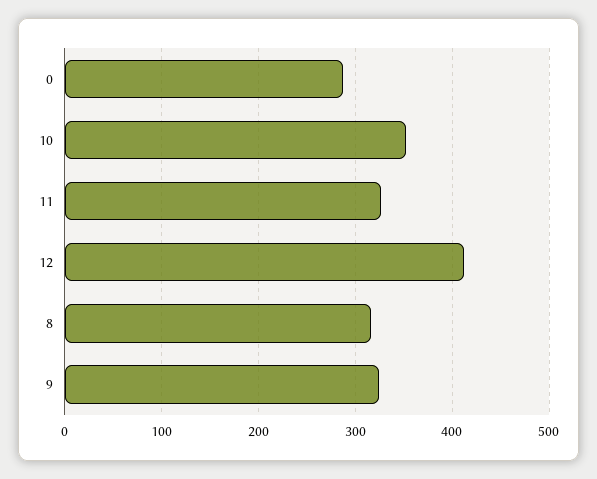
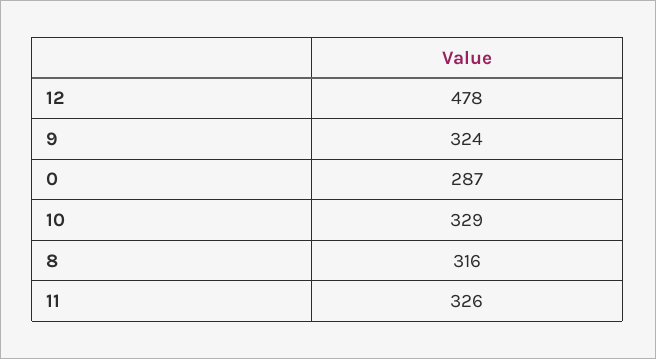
  {
    "0": 287,
-   "10": 350,
+   "10": 329,
    "11": 326,
-   "12": 410,
+   "12": 478,
    "8": 316,
    "9": 324
  }

